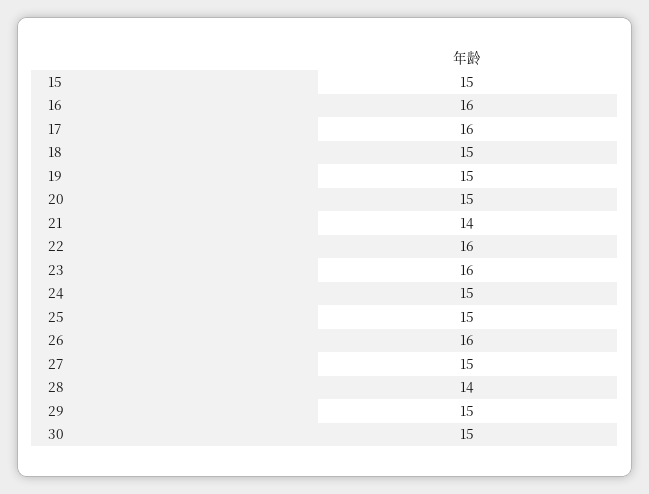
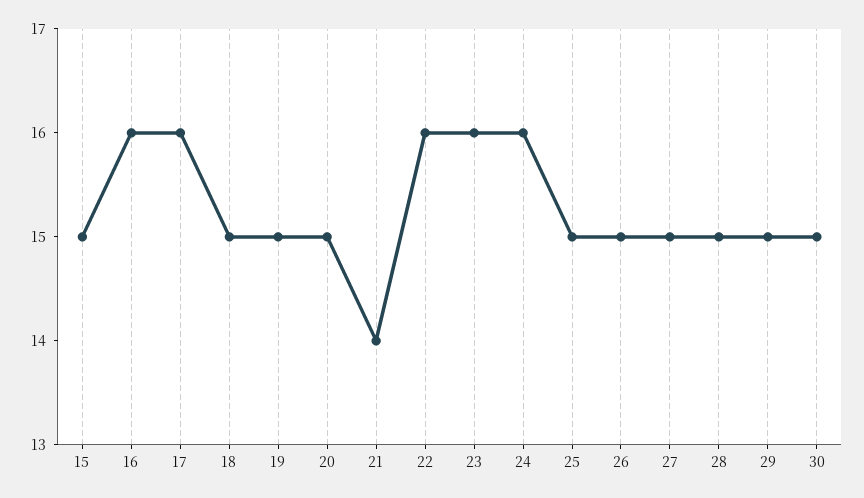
  {
    "15": 15,
    "16": 16,
    "17": 16,
    "18": 15,
    "19": 15,
    "20": 15,
    "21": 14,
    "22": 16,
    "23": 16,
-   "24": 15,
+   "24": 16,
    "25": 15,
-   "26": 16,
+   "26": 15,
    "27": 15,
-   "28": 14,
+   "28": 15,
    "29": 15,
    "30": 15
  }

